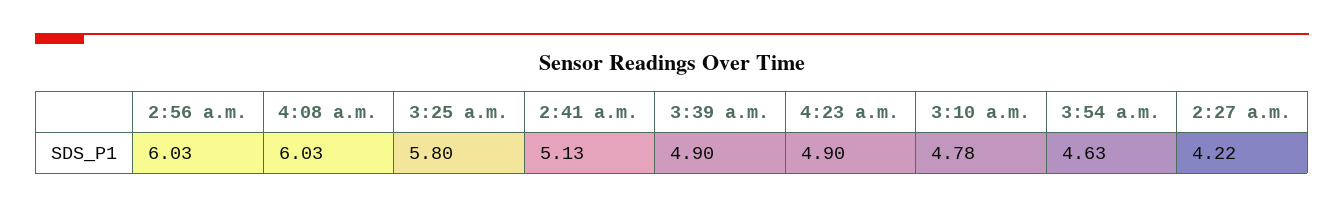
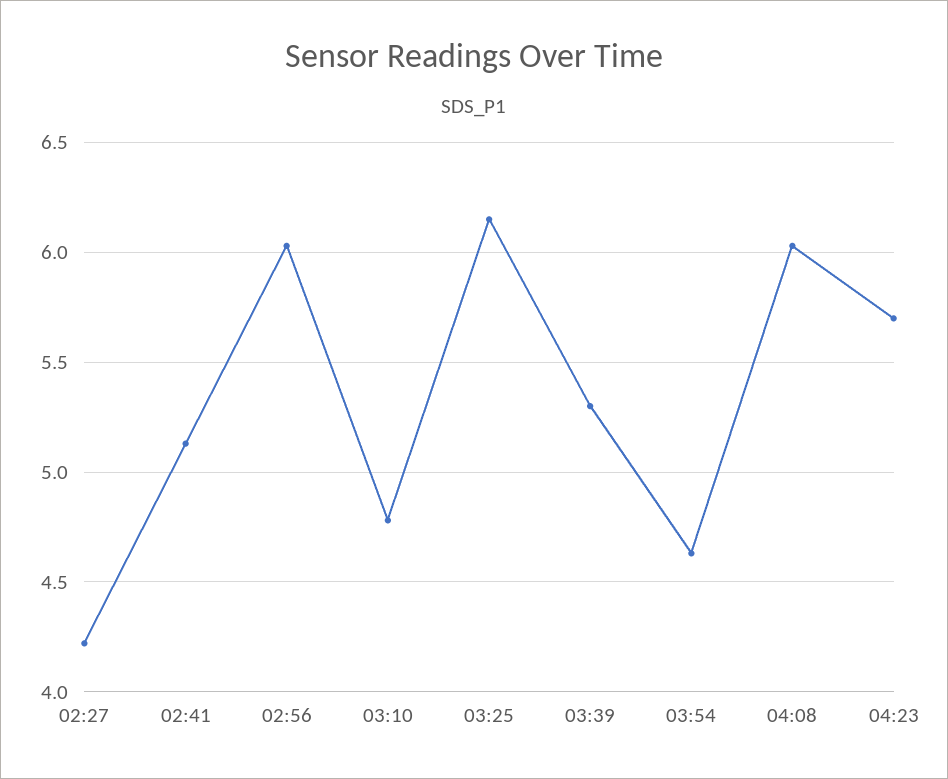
  {
    "2:56 a.m.": 6.03,
    "4:08 a.m.": 6.03,
-   "3:25 a.m.": 5.8,
+   "3:25 a.m.": 6.15,
    "2:41 a.m.": 5.13,
-   "3:39 a.m.": 4.9,
+   "3:39 a.m.": 5.3,
-   "4:23 a.m.": 4.9,
+   "4:23 a.m.": 5.7,
    "3:10 a.m.": 4.78,
    "3:54 a.m.": 4.63,
    "2:27 a.m.": 4.22
  }

